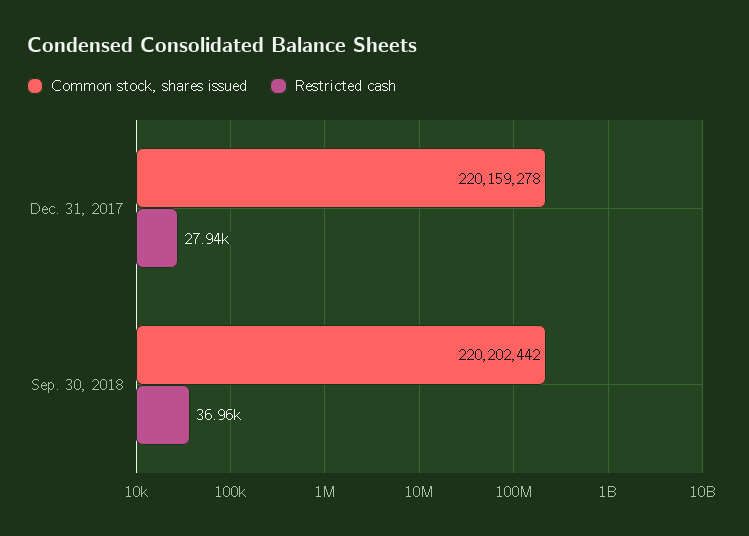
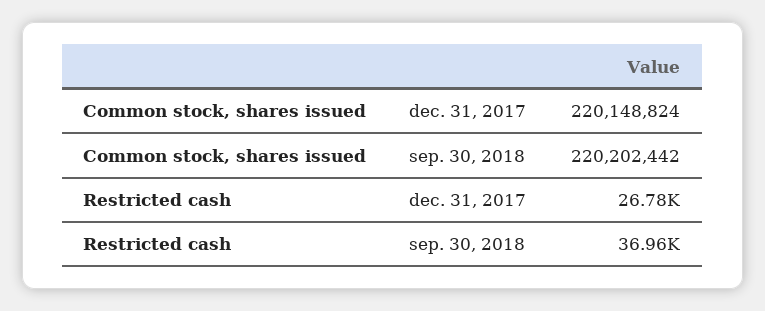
  {
    "Common stock, shares issued": {
-     "Dec. 31, 2017": 220159278,
+     "Dec. 31, 2017": 220148824,
      "Sep. 30, 2018": 220202442
    },
    "Restricted cash": {
-     "Dec. 31, 2017": 27940,
+     "Dec. 31, 2017": 26780,
      "Sep. 30, 2018": 36960
    }
  }

